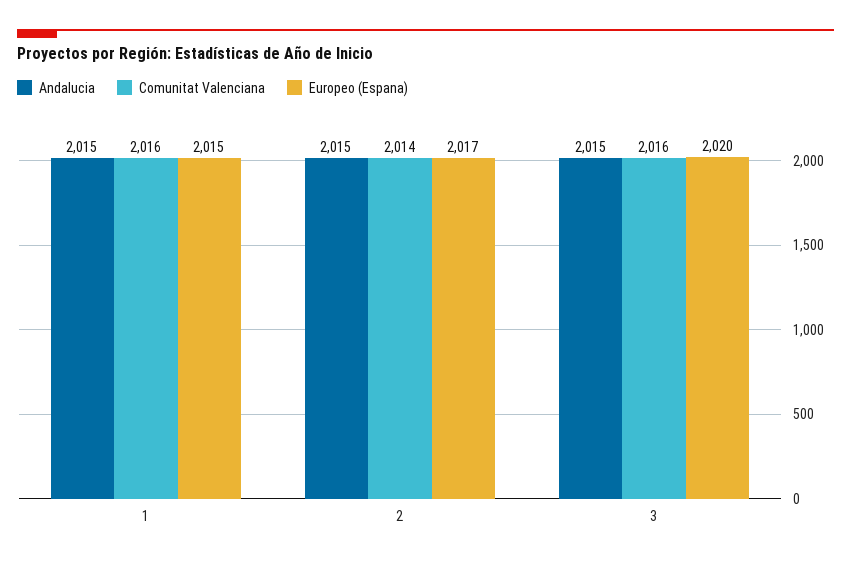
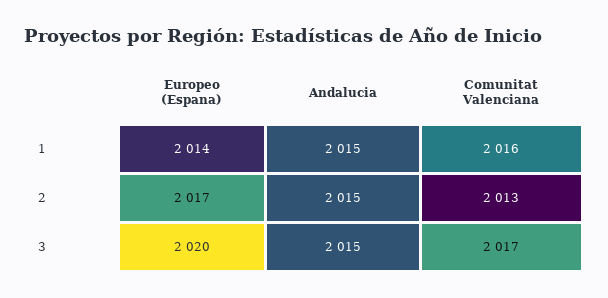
  {
    "Andalucia": {
      "1": 2015,
      "2": 2015,
      "3": 2015
    },
    "Comunitat Valenciana": {
      "1": 2016,
-     "2": 2014,
+     "2": 2013,
-     "3": 2016
+     "3": 2017
    },
    "Europeo (Espana)": {
-     "1": 2015,
+     "1": 2014,
      "2": 2017,
      "3": 2020
    }
  }

